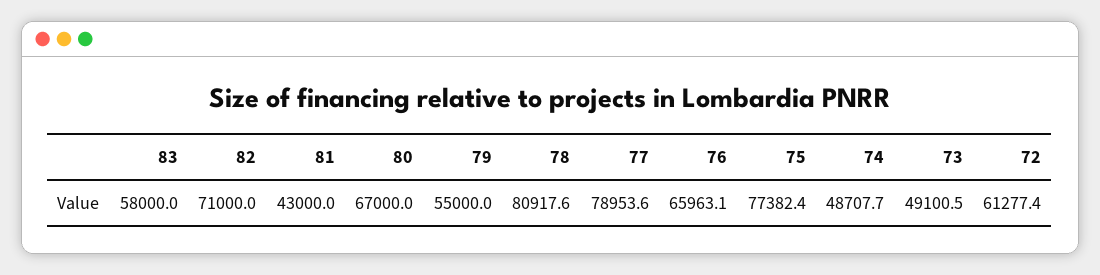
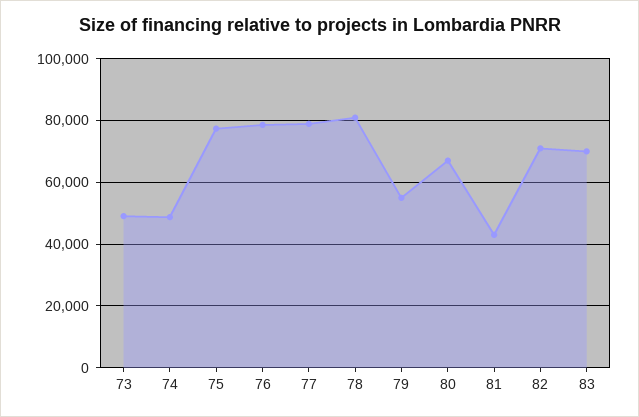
  {
-   "83": 58000,
+   "83": 70000,
    "82": 71000,
    "81": 43000,
    "80": 67000,
    "79": 55000,
    "78": 80917.6,
    "77": 78953.6,
-   "76": 65963.1,
+   "76": 78000,
    "75": 77382.4,
    "74": 48707.7,
-   "73": 49100.5,
+   "73": 49100.5
-   "72": 61277.4
  }

